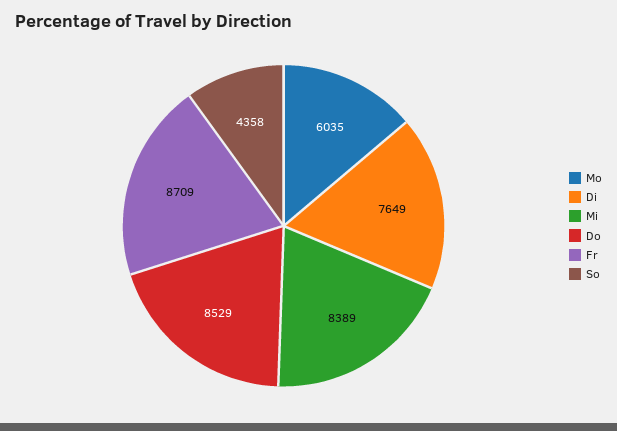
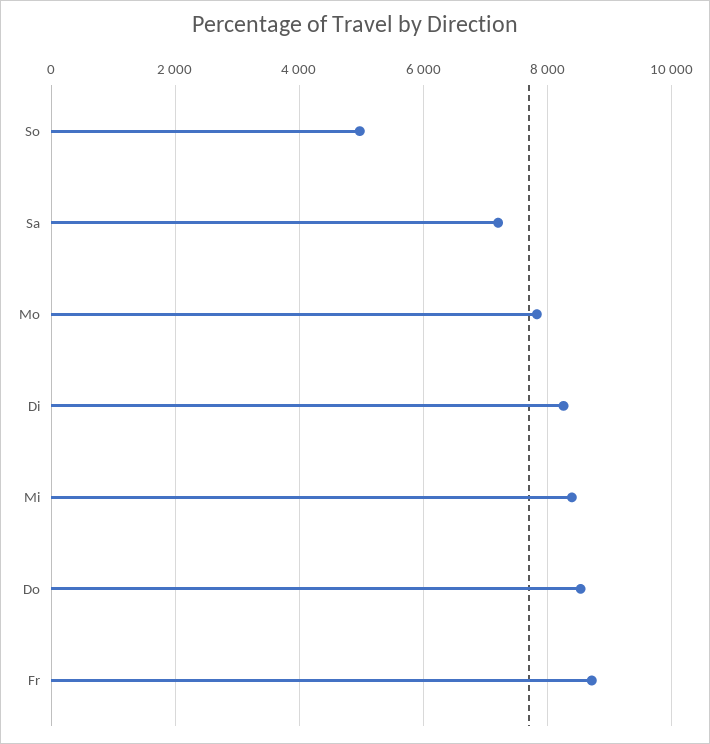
  {
-   "Mo": 6035,
+   "Mo": 7800,
-   "Di": 7649,
+   "Di": 8200,
    "Mi": 8389,
    "Do": 8529,
    "Fr": 8709,
-   "So": 4358
+   "So": 5000,
+   "Sa": 7200
  }

